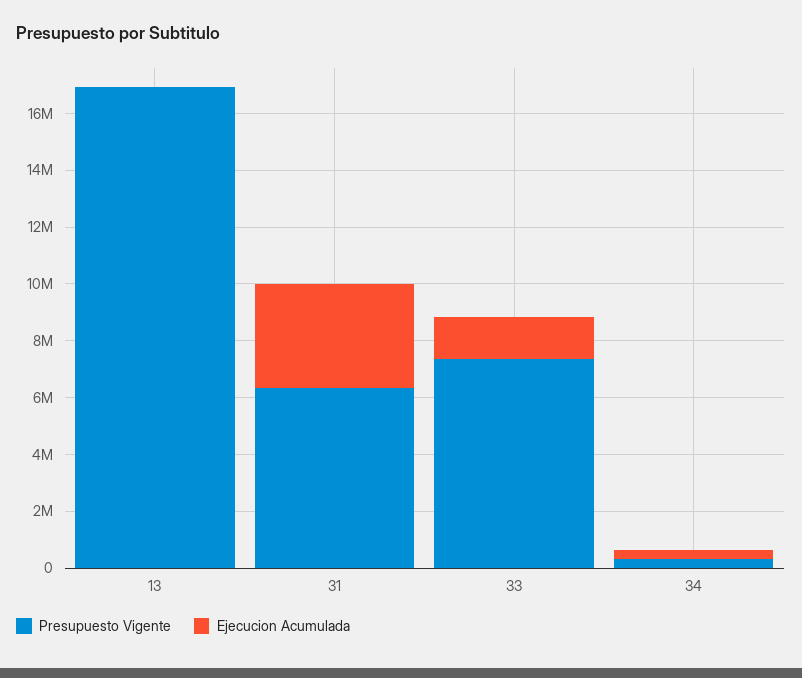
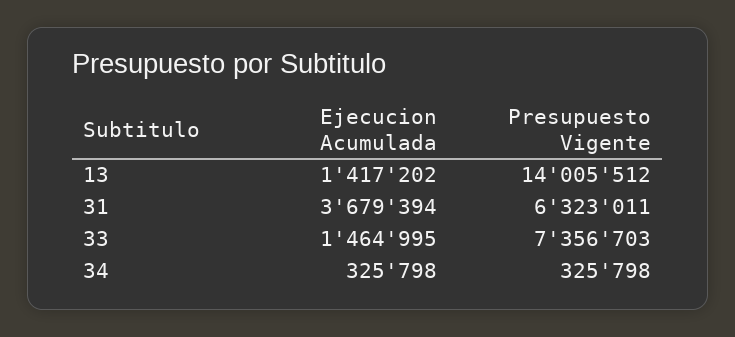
  {
    "Presupuesto Vigente": {
-     "13": 17000000,
+     "13": 14005512,
      "31": 6323011,
      "33": 7356703,
      "34": 325798
    },
    "Ejecucion Acumulada": {
-     "13": 0,
+     "13": 1417202,
      "31": 3679394,
      "33": 1464995,
      "34": 325798
    }
  }

